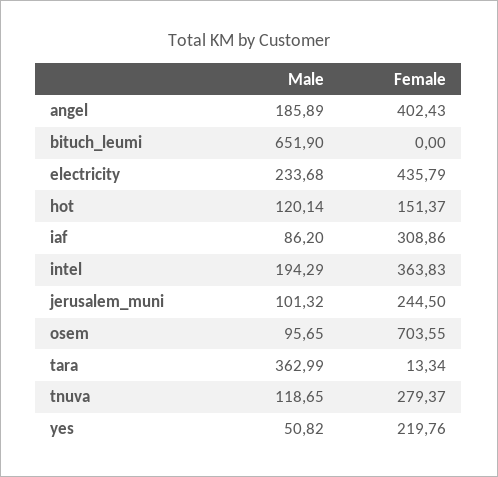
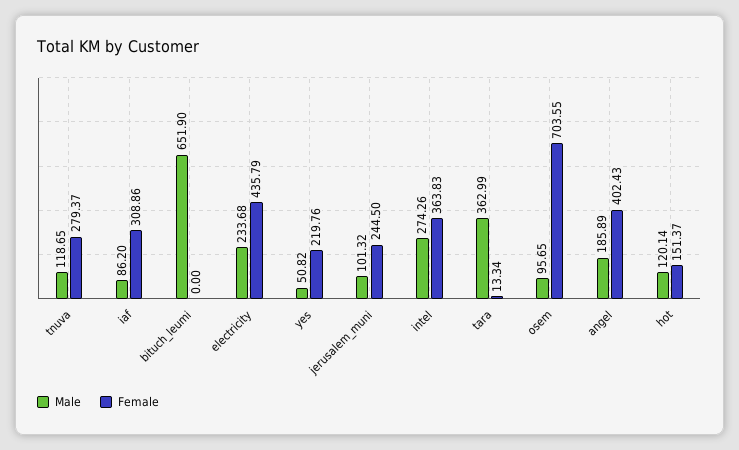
  {
    "Male": {
      "angel": 185.89,
      "bituch_leumi": 651.9,
      "electricity": 233.68,
      "hot": 120.14,
      "iaf": 86.2,
-     "intel": 194.29,
+     "intel": 274.26,
      "jerusalem_muni": 101.32,
      "osem": 95.65,
      "tara": 362.99,
      "tnuva": 118.65,
      "yes": 50.82
    },
    "Female": {
      "angel": 402.43,
      "bituch_leumi": 0,
      "electricity": 435.79,
      "hot": 151.37,
      "iaf": 308.86,
      "intel": 363.83,
      "jerusalem_muni": 244.5,
      "osem": 703.55,
      "tara": 13.34,
      "tnuva": 279.37,
      "yes": 219.76
    }
  }

